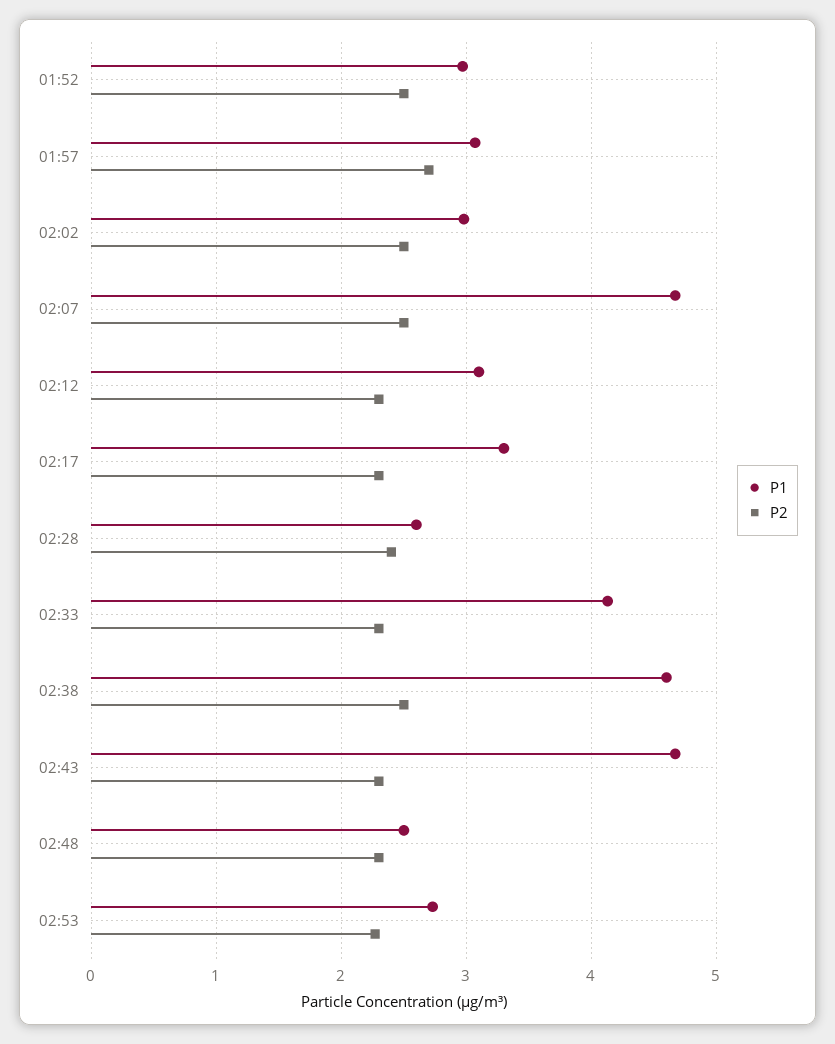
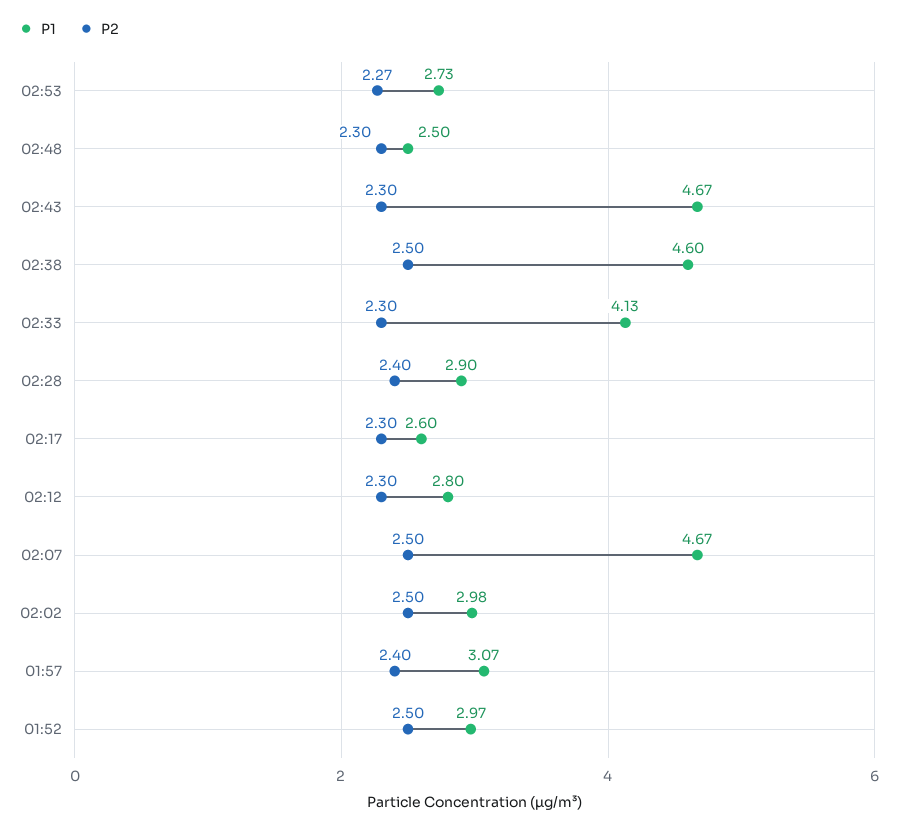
  {
    "P1": {
      "01:52": 2.97,
      "01:57": 3.07,
      "02:02": 2.98,
      "02:07": 4.67,
-     "02:12": 3.1,
+     "02:12": 2.8,
-     "02:17": 3.3,
+     "02:17": 2.6,
-     "02:28": 2.6,
+     "02:28": 2.9,
      "02:33": 4.13,
      "02:38": 4.6,
      "02:43": 4.67,
      "02:48": 2.5,
      "02:53": 2.73
    },
    "P2": {
      "01:52": 2.5,
-     "01:57": 2.7,
+     "01:57": 2.4,
      "02:02": 2.5,
      "02:07": 2.5,
      "02:12": 2.3,
      "02:17": 2.3,
      "02:28": 2.4,
      "02:33": 2.3,
      "02:38": 2.5,
      "02:43": 2.3,
      "02:48": 2.3,
      "02:53": 2.27
    }
  }

